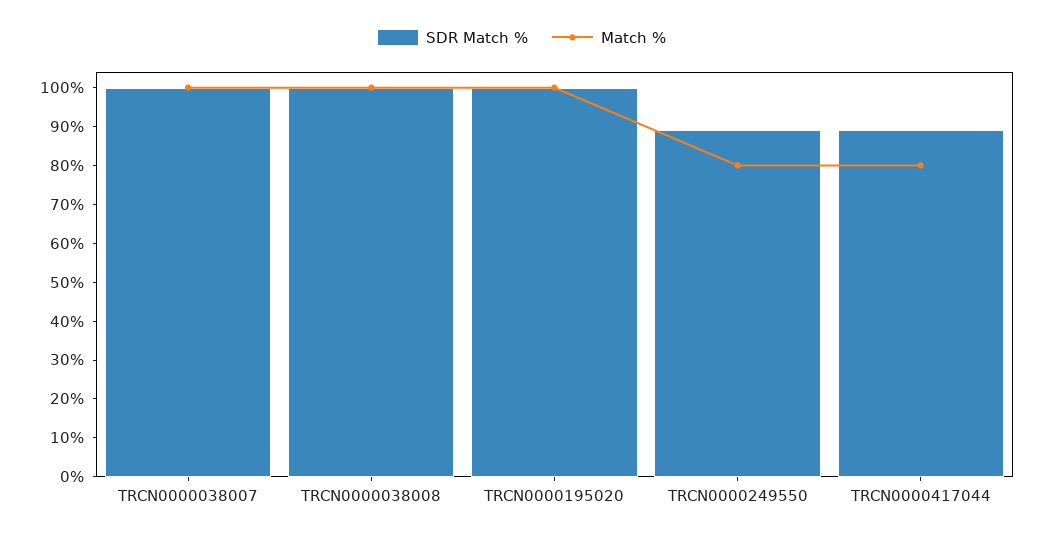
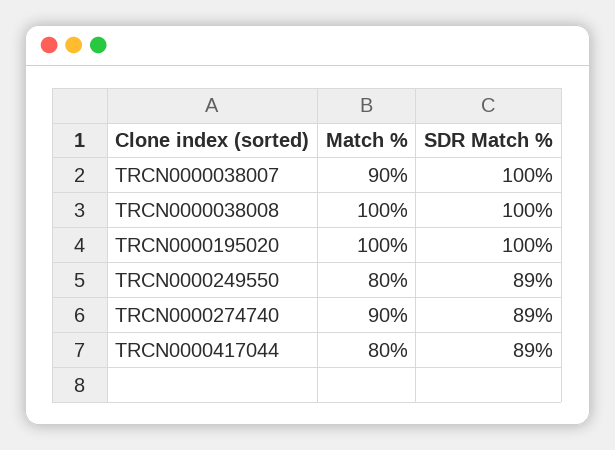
  {
    "SDR Match %": {
      "TRCN0000038007": 100,
      "TRCN0000038008": 100,
      "TRCN0000195020": 100,
      "TRCN0000249550": 89,
-     "TRCN0000417044": 89
+     "TRCN0000417044": 89,
+     "TRCN0000274740": 89
    },
    "Match %": {
-     "TRCN0000038007": 100,
+     "TRCN0000038007": 90,
      "TRCN0000038008": 100,
      "TRCN0000195020": 100,
      "TRCN0000249550": 80,
-     "TRCN0000417044": 80
+     "TRCN0000417044": 80,
+     "TRCN0000274740": 90
    }
  }

